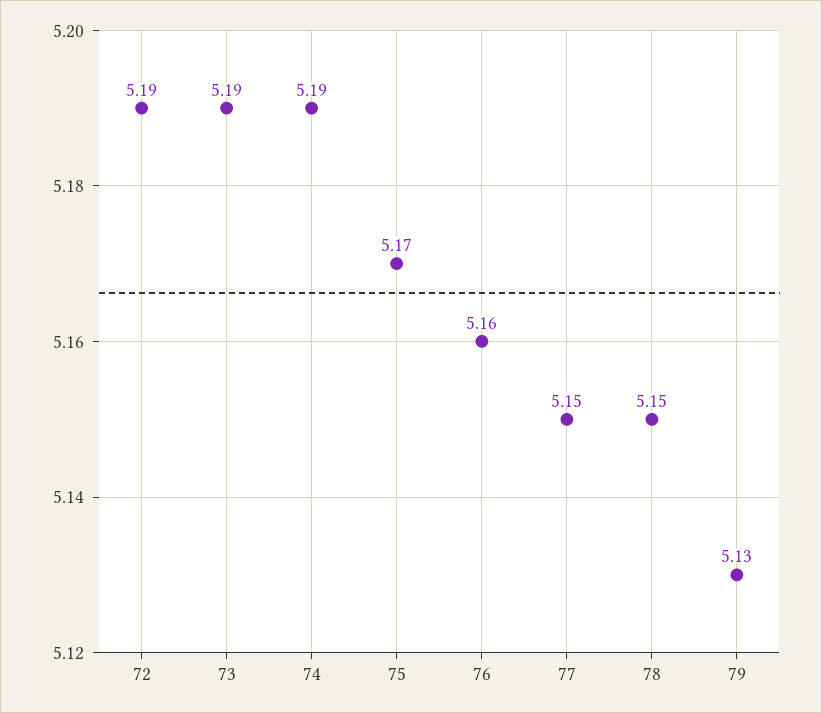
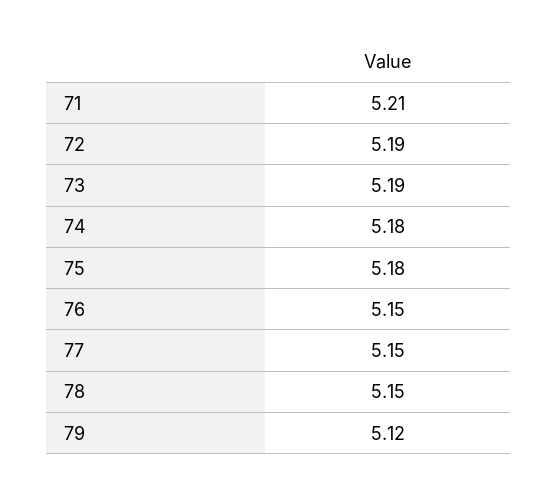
  {
    "72": 5.19,
    "73": 5.19,
-   "74": 5.19,
+   "74": 5.18,
-   "75": 5.17,
+   "75": 5.18,
-   "76": 5.16,
+   "76": 5.15,
    "77": 5.15,
    "78": 5.15,
-   "79": 5.13
+   "79": 5.12,
+   "71": 5.21
  }

